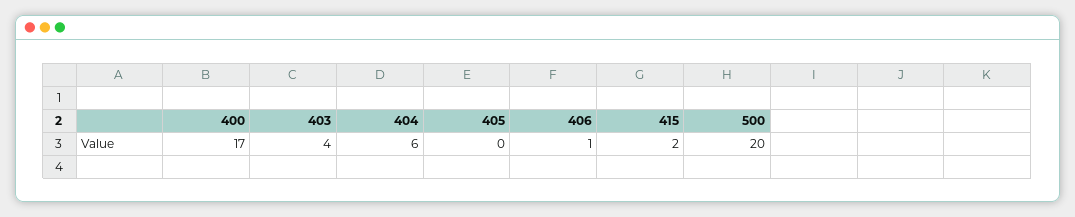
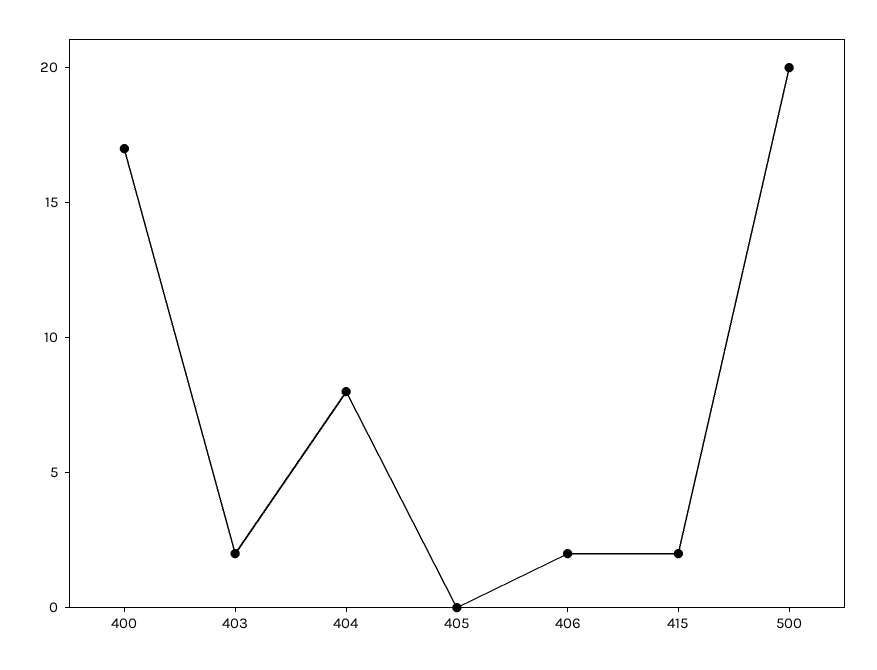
  {
    "400": 17,
-   "403": 4,
+   "403": 2,
-   "404": 6,
+   "404": 8,
    "405": 0,
-   "406": 1,
+   "406": 2,
    "415": 2,
    "500": 20
  }

